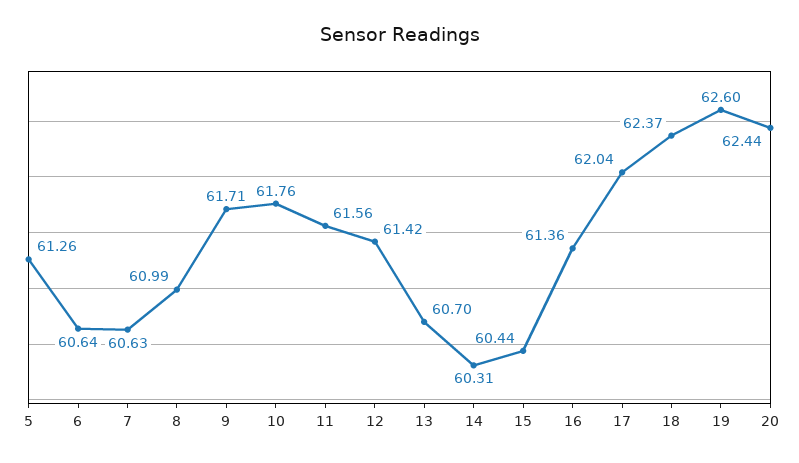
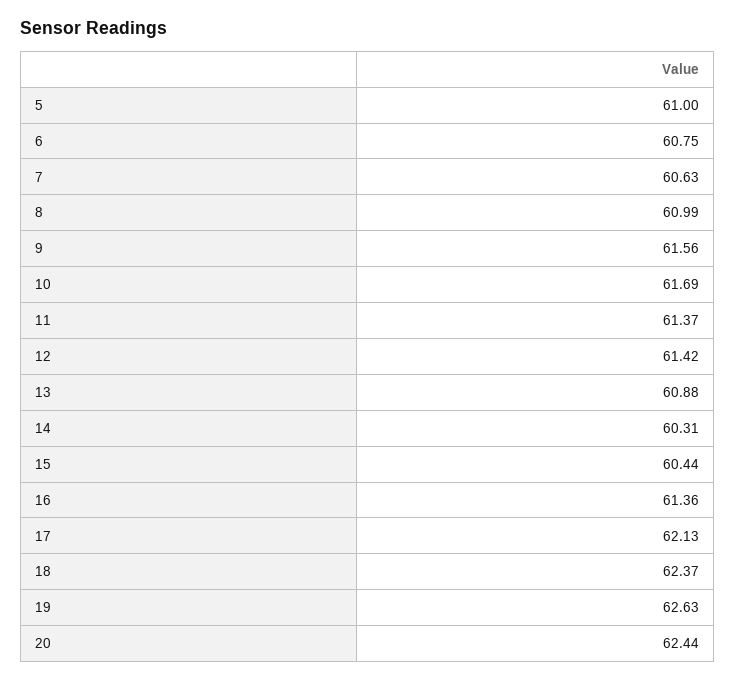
  {
-   "5": 61.26,
+   "5": 61,
-   "6": 60.64,
+   "6": 60.75,
    "7": 60.63,
    "8": 60.99,
-   "9": 61.71,
+   "9": 61.56,
-   "10": 61.76,
+   "10": 61.69,
-   "11": 61.56,
+   "11": 61.37,
    "12": 61.42,
-   "13": 60.7,
+   "13": 60.88,
    "14": 60.31,
    "15": 60.44,
    "16": 61.36,
-   "17": 62.04,
+   "17": 62.13,
    "18": 62.37,
-   "19": 62.6,
+   "19": 62.63,
    "20": 62.44
  }

